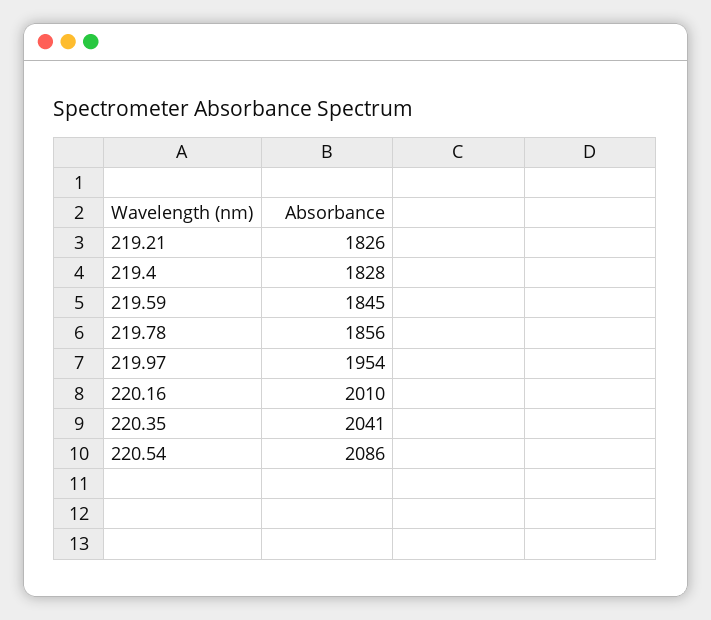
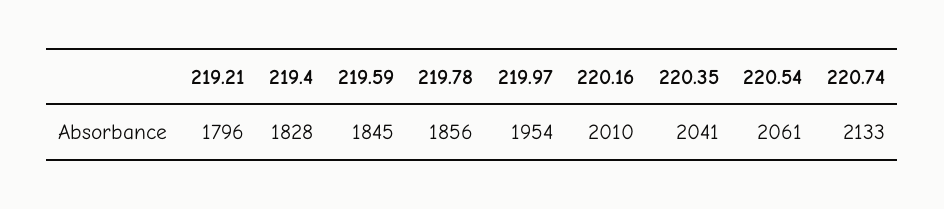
  {
-   "219.21": 1826,
+   "219.21": 1796,
    "219.4": 1828,
    "219.59": 1845,
    "219.78": 1856,
    "219.97": 1954,
    "220.16": 2010,
    "220.35": 2041,
-   "220.54": 2086
+   "220.54": 2061,
+   "220.74": 2133
  }

